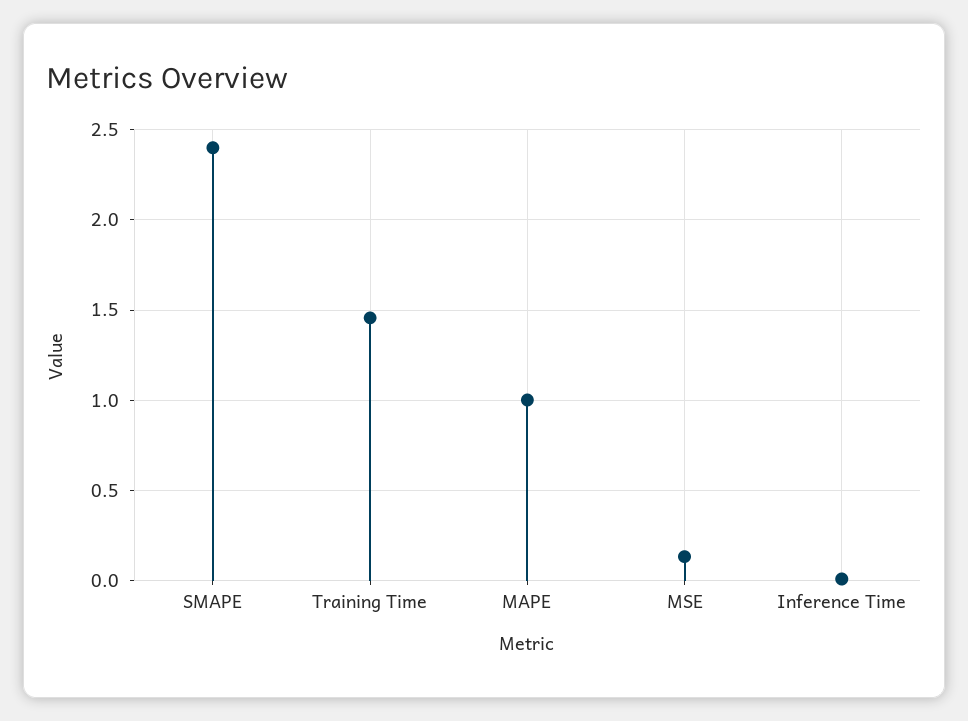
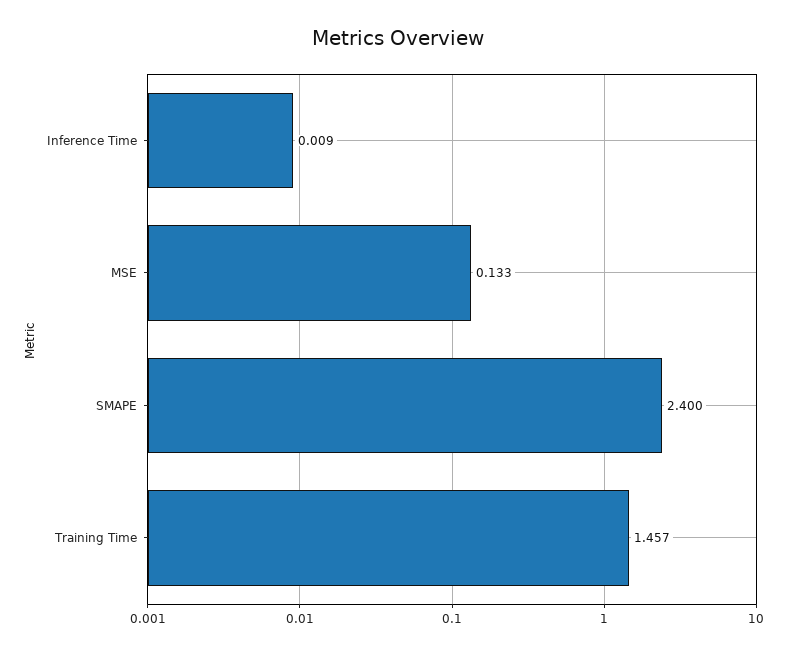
  {
    "SMAPE": 2.4,
    "Training Time": 1.457,
-   "MAPE": 1,
    "MSE": 0.133,
    "Inference Time": 0.009
  }

